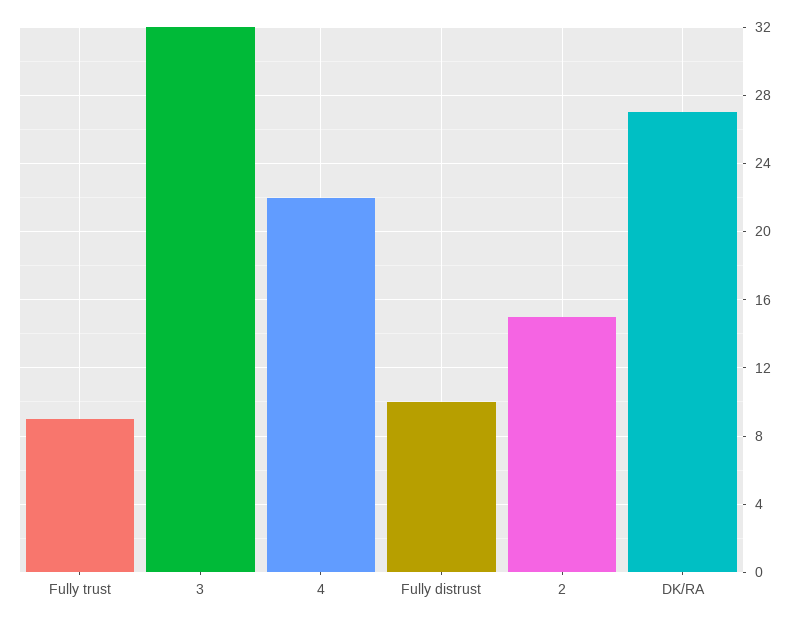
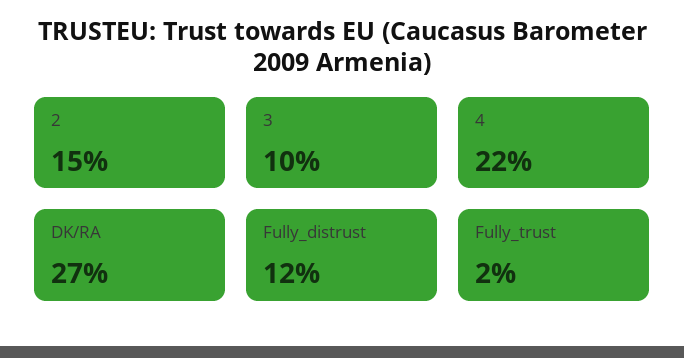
  {
-   "Fully trust": 9,
+   "Fully trust": 2,
-   "3": 32,
+   "3": 10,
    "4": 22,
-   "Fully distrust": 10,
+   "Fully distrust": 12,
    "2": 15,
    "DK/RA": 27
  }

